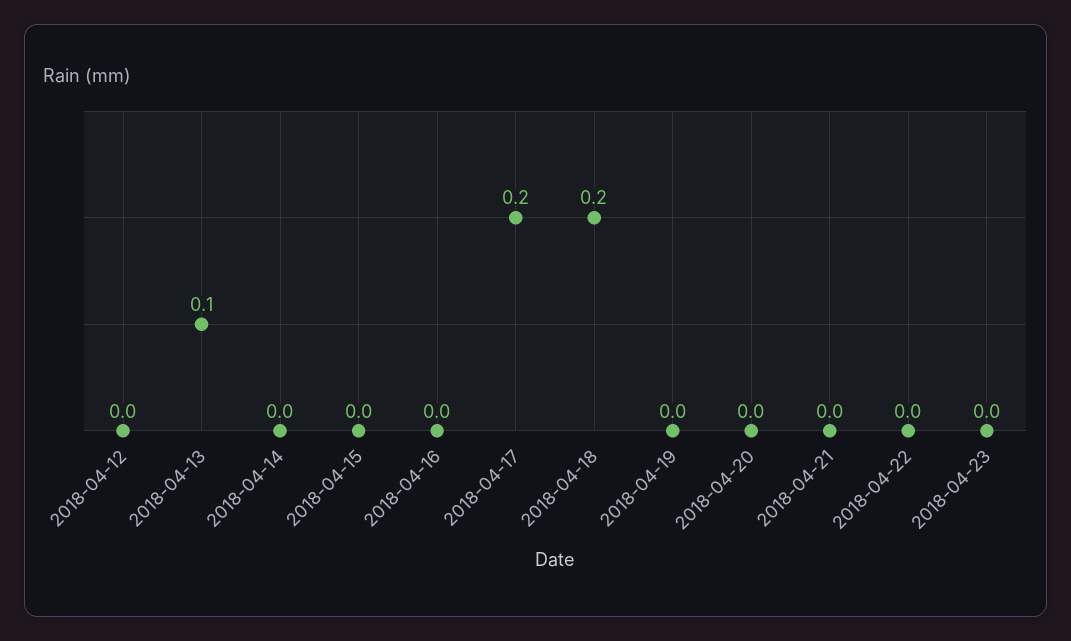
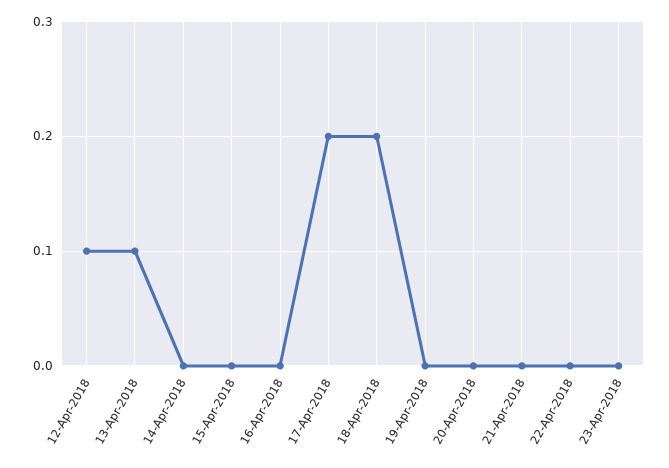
  {
-   "2018-04-12": 0,
+   "2018-04-12": 0.1,
    "2018-04-13": 0.1,
    "2018-04-14": 0,
    "2018-04-15": 0,
    "2018-04-16": 0,
    "2018-04-17": 0.2,
    "2018-04-18": 0.2,
    "2018-04-19": 0,
    "2018-04-20": 0,
    "2018-04-21": 0,
    "2018-04-22": 0,
    "2018-04-23": 0
  }

